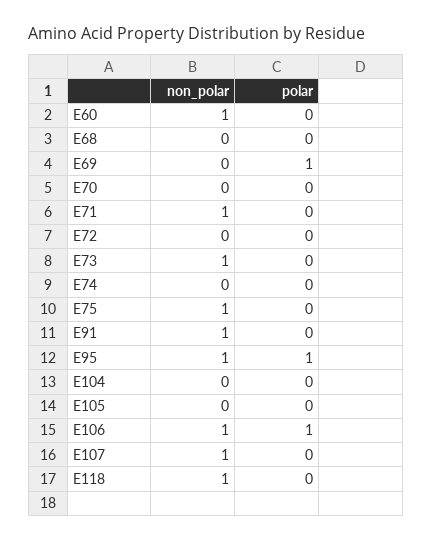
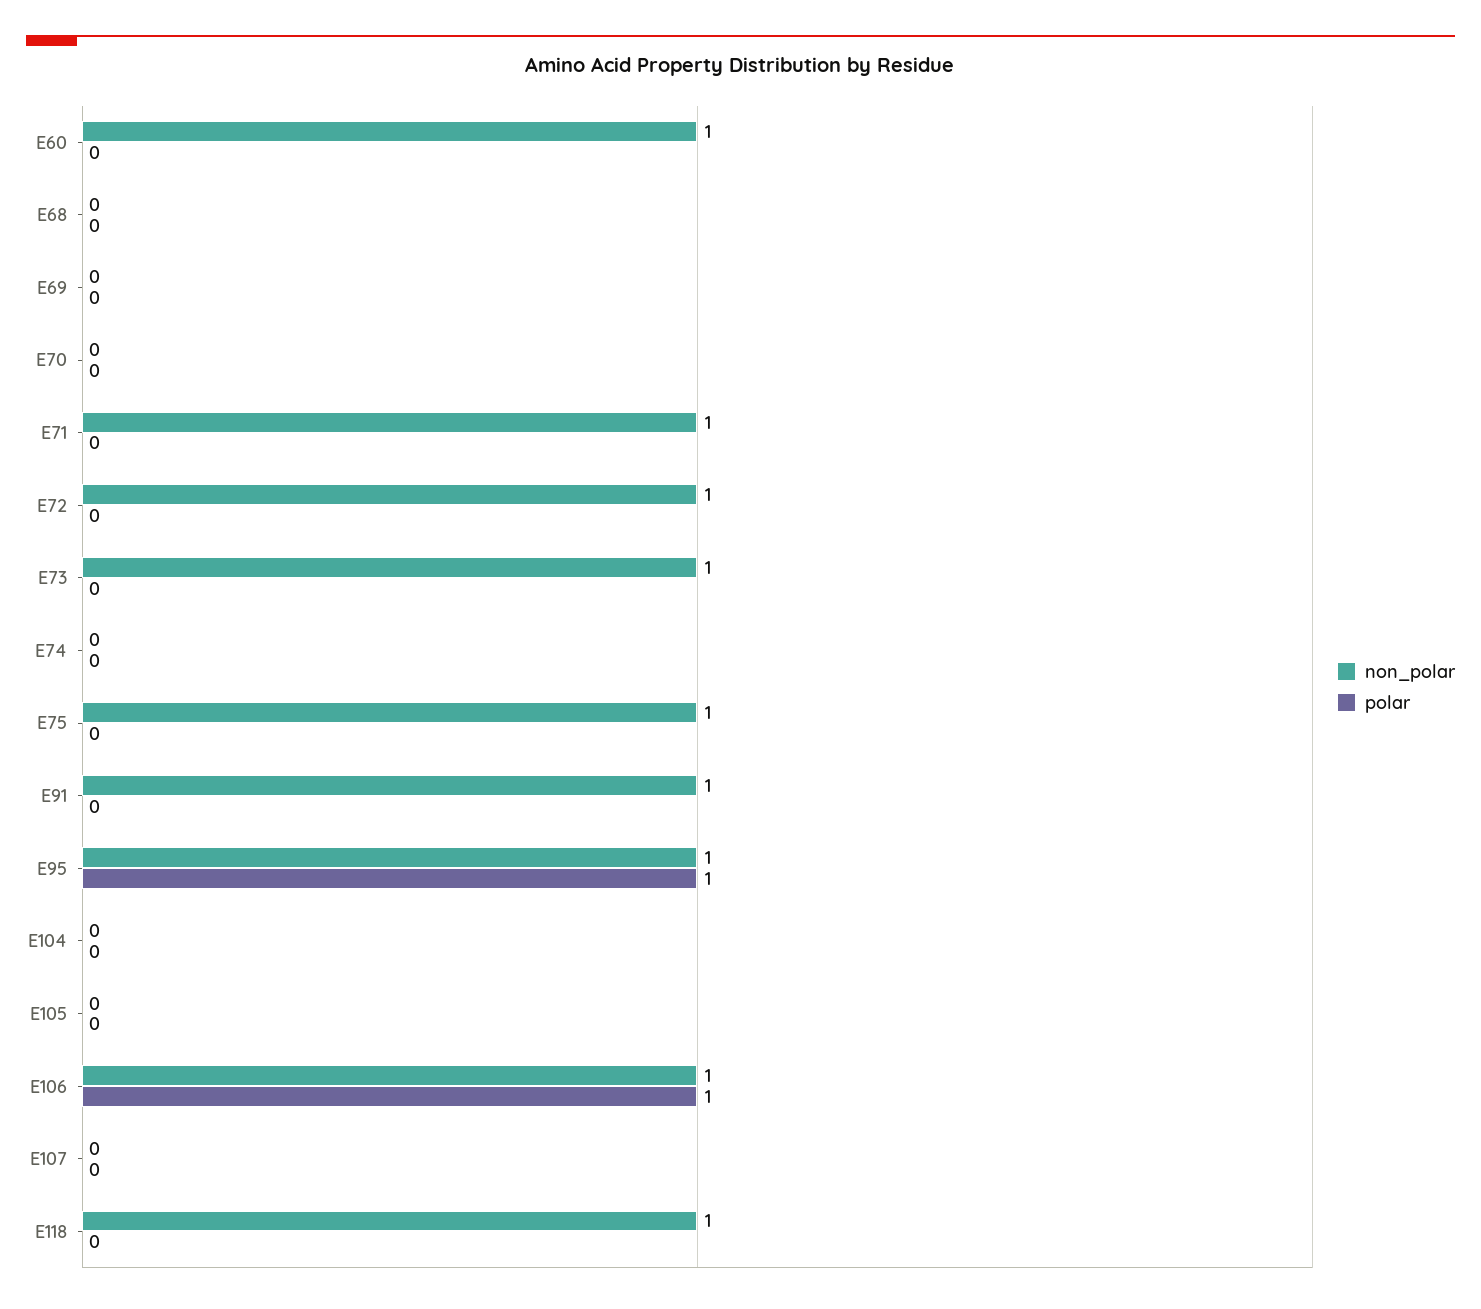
  {
    "non_polar": {
      "E60": 1,
      "E68": 0,
      "E69": 0,
      "E70": 0,
      "E71": 1,
-     "E72": 0,
+     "E72": 1,
      "E73": 1,
      "E74": 0,
      "E75": 1,
      "E91": 1,
      "E95": 1,
      "E104": 0,
      "E105": 0,
      "E106": 1,
-     "E107": 1,
+     "E107": 0,
      "E118": 1
    },
    "polar": {
      "E60": 0,
      "E68": 0,
-     "E69": 1,
+     "E69": 0,
      "E70": 0,
      "E71": 0,
      "E72": 0,
      "E73": 0,
      "E74": 0,
      "E75": 0,
      "E91": 0,
      "E95": 1,
      "E104": 0,
      "E105": 0,
      "E106": 1,
      "E107": 0,
      "E118": 0
    }
  }

